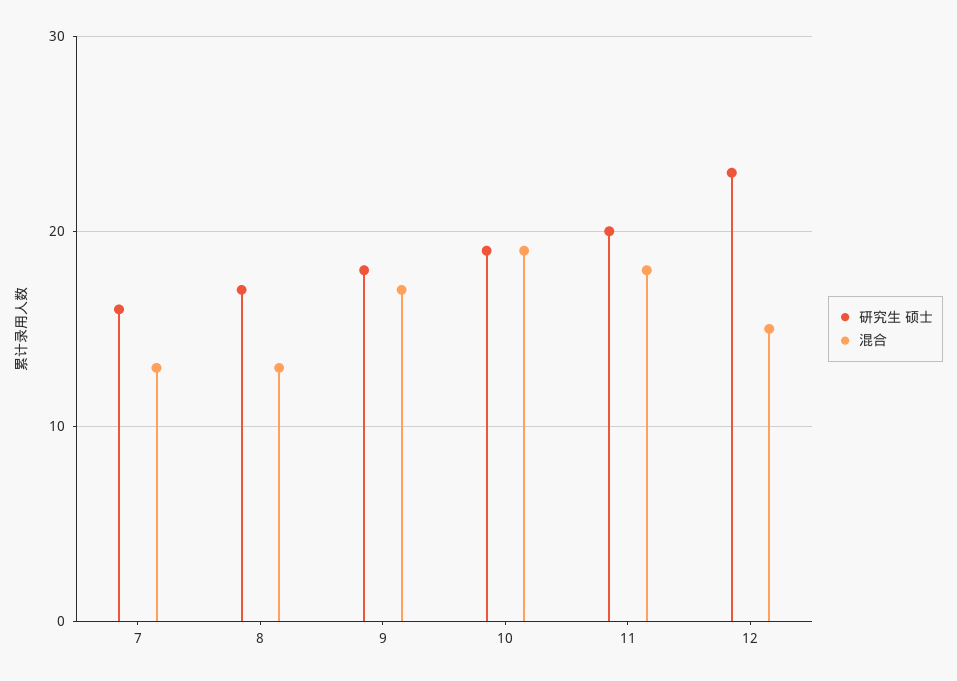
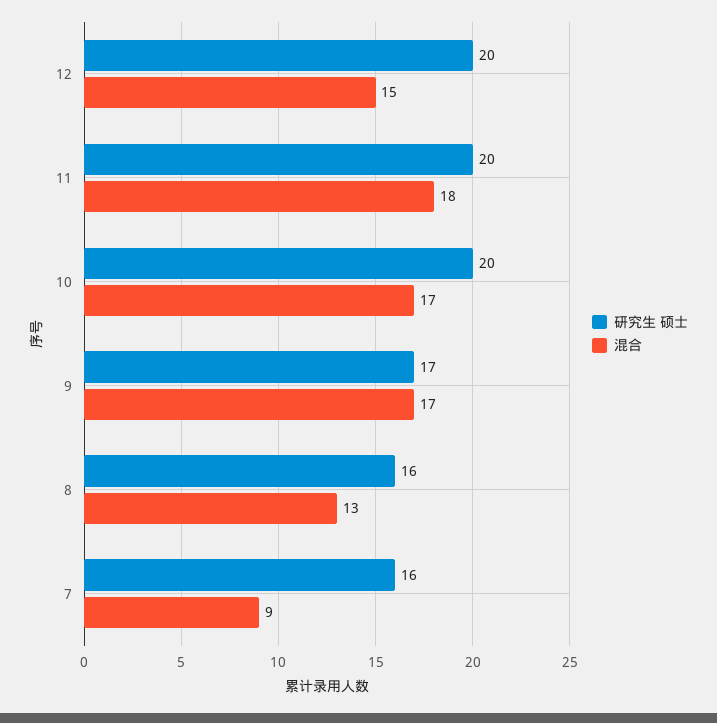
  {
    "研究生 硕士": {
      "7": 16,
-     "8": 17,
+     "8": 16,
-     "9": 18,
+     "9": 17,
-     "10": 19,
+     "10": 20,
      "11": 20,
-     "12": 23
+     "12": 20
    },
    "混合": {
-     "7": 13,
+     "7": 9,
      "8": 13,
      "9": 17,
-     "10": 19,
+     "10": 17,
      "11": 18,
      "12": 15
    }
  }

